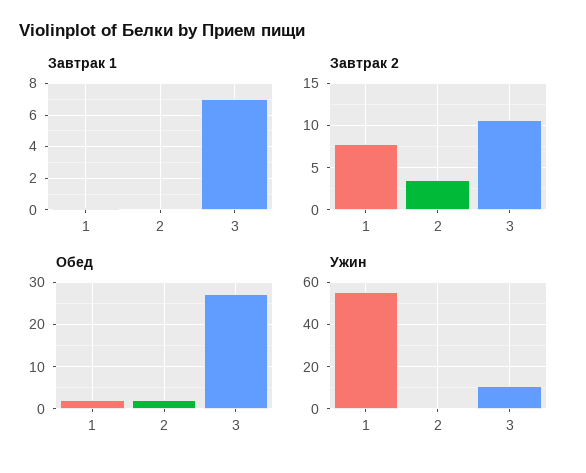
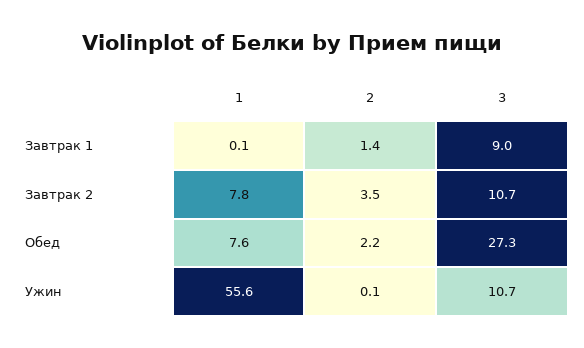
  {
    "Завтрак 1": {
      "1": 0.1,
-     "2": 0,
+     "2": 1.4,
-     "3": 7
+     "3": 9
    },
    "Завтрак 2": {
      "1": 7.8,
      "2": 3.5,
      "3": 10.7
    },
    "Обед": {
-     "1": 2,
+     "1": 7.6,
      "2": 2.2,
      "3": 27.3
    },
    "Ужин": {
      "1": 55.6,
      "2": 0.1,
      "3": 10.7
    }
  }

